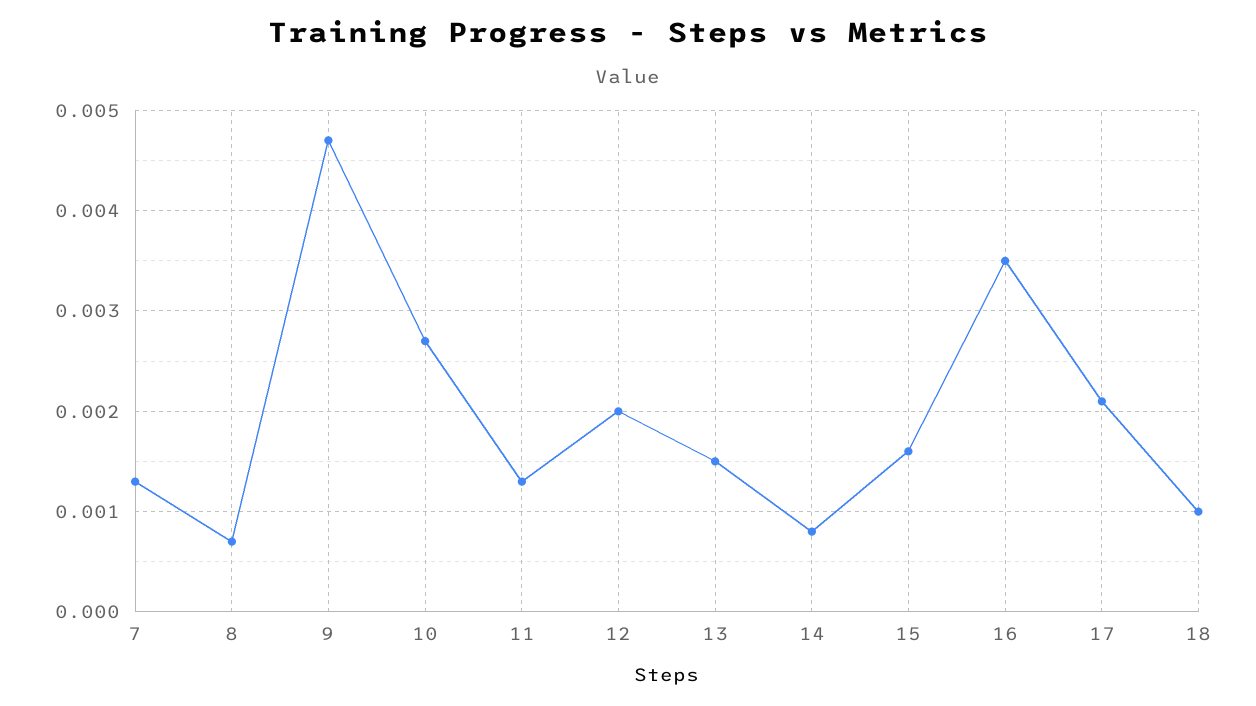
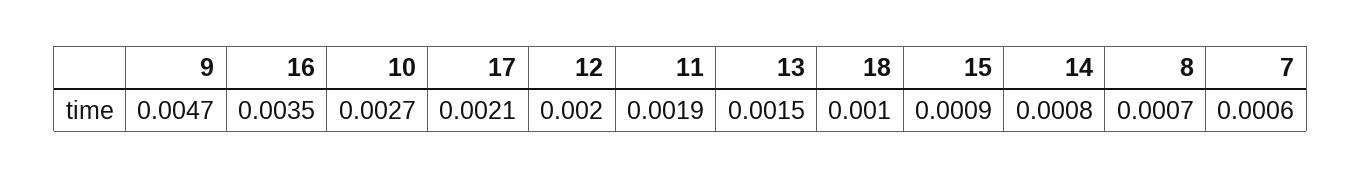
  {
-   "7": 0.0013,
+   "7": 0.0006,
    "8": 0.0007,
    "9": 0.0047,
    "10": 0.0027,
-   "11": 0.0013,
+   "11": 0.0019,
    "12": 0.002,
    "13": 0.0015,
    "14": 0.0008,
-   "15": 0.0016,
+   "15": 0.0009,
    "16": 0.0035,
    "17": 0.0021,
    "18": 0.001
  }

